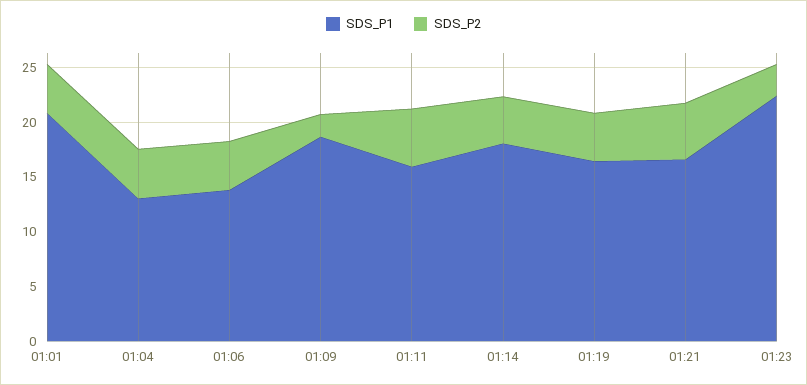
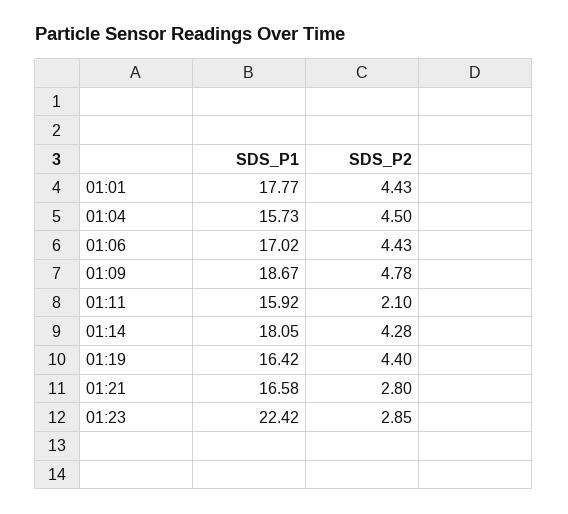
  {
    "SDS_P1": {
-     "01:01": 21,
+     "01:01": 17.77,
-     "01:04": 13,
+     "01:04": 15.73,
-     "01:06": 14,
+     "01:06": 17.02,
      "01:09": 18.67,
      "01:11": 15.92,
      "01:14": 18.05,
      "01:19": 16.42,
      "01:21": 16.58,
      "01:23": 22.42
    },
    "SDS_P2": {
      "01:01": 4.43,
      "01:04": 4.5,
      "01:06": 4.43,
-     "01:09": 2,
+     "01:09": 4.78,
-     "01:11": 5,
+     "01:11": 2.1,
      "01:14": 4.28,
      "01:19": 4.4,
-     "01:21": 5,
+     "01:21": 2.8,
      "01:23": 2.85
    }
  }

